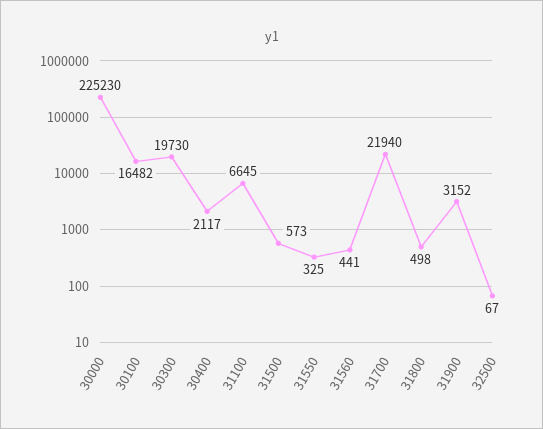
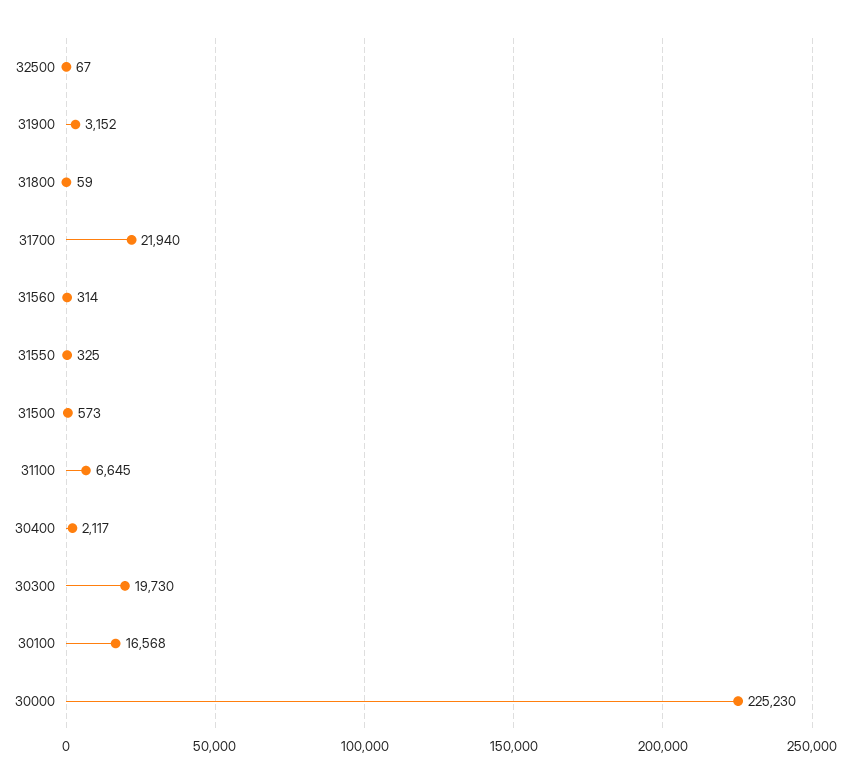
  {
    "30000": 225230,
-   "30100": 16482,
+   "30100": 16568,
    "30300": 19730,
    "30400": 2117,
    "31100": 6645,
    "31500": 573,
    "31550": 325,
-   "31560": 441,
+   "31560": 314,
    "31700": 21940,
-   "31800": 498,
+   "31800": 59,
    "31900": 3152,
    "32500": 67
  }

